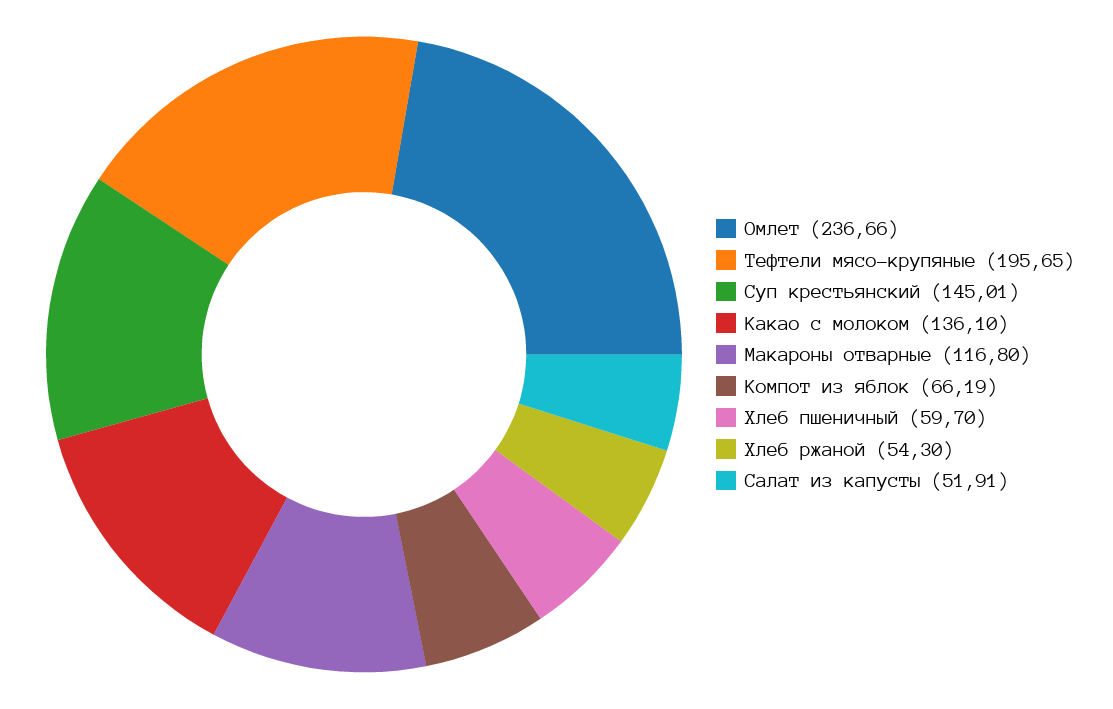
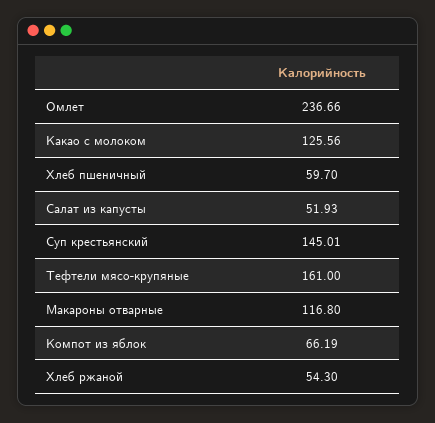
  {
    "Омлет": 236.66,
-   "Тефтели мясо-крупяные": 195.65,
+   "Тефтели мясо-крупяные": 161,
    "Суп крестьянский": 145.01,
-   "Какао с молоком": 136.1,
+   "Какао с молоком": 125.56,
    "Макароны отварные": 116.8,
    "Компот из яблок": 66.19,
    "Хлеб пшеничный": 59.7,
    "Хлеб ржаной": 54.3,
-   "Салат из капусты": 51.91
+   "Салат из капусты": 51.93
  }

